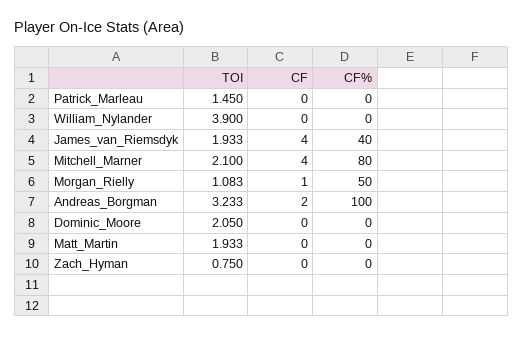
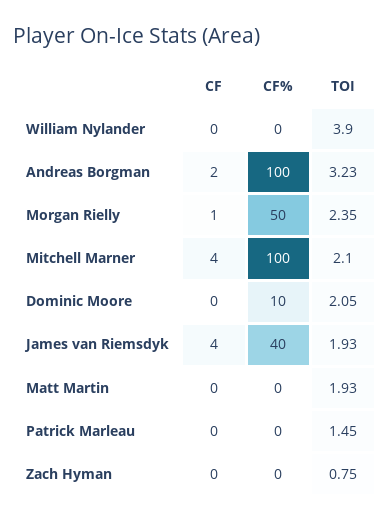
  {
    "TOI": {
      "Patrick_Marleau": 1.45,
      "William_Nylander": 3.9,
      "James_van_Riemsdyk": 1.933,
      "Mitchell_Marner": 2.1,
-     "Morgan_Rielly": 1.083,
+     "Morgan_Rielly": 2.35,
      "Andreas_Borgman": 3.233,
      "Dominic_Moore": 2.05,
      "Matt_Martin": 1.933,
      "Zach_Hyman": 0.75
    },
    "CF": {
      "Patrick_Marleau": 0,
      "William_Nylander": 0,
      "James_van_Riemsdyk": 4,
      "Mitchell_Marner": 4,
      "Morgan_Rielly": 1,
      "Andreas_Borgman": 2,
      "Dominic_Moore": 0,
      "Matt_Martin": 0,
      "Zach_Hyman": 0
    },
    "CF%": {
      "Patrick_Marleau": 0,
      "William_Nylander": 0,
      "James_van_Riemsdyk": 40,
-     "Mitchell_Marner": 80,
+     "Mitchell_Marner": 100,
      "Morgan_Rielly": 50,
      "Andreas_Borgman": 100,
-     "Dominic_Moore": 0,
+     "Dominic_Moore": 10,
      "Matt_Martin": 0,
      "Zach_Hyman": 0
    }
  }

